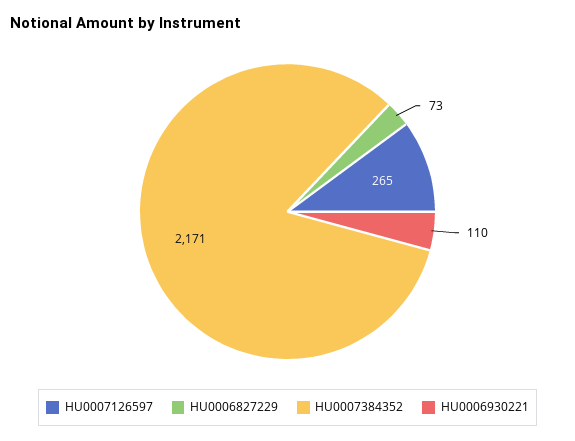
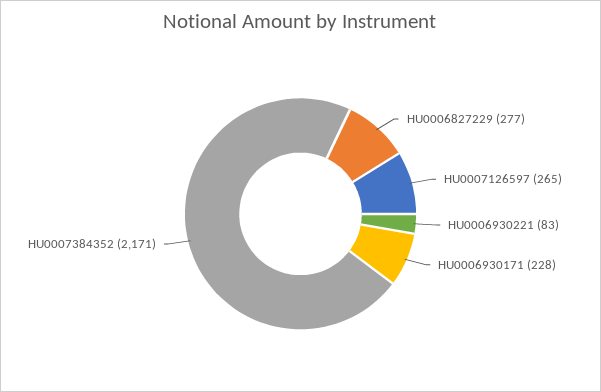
  {
    "HU0007126597": 265,
-   "HU0006827229": 73,
+   "HU0006827229": 277,
    "HU0007384352": 2171,
-   "HU0006930221": 110
+   "HU0006930221": 83,
+   "HU0006930171": 228
  }

